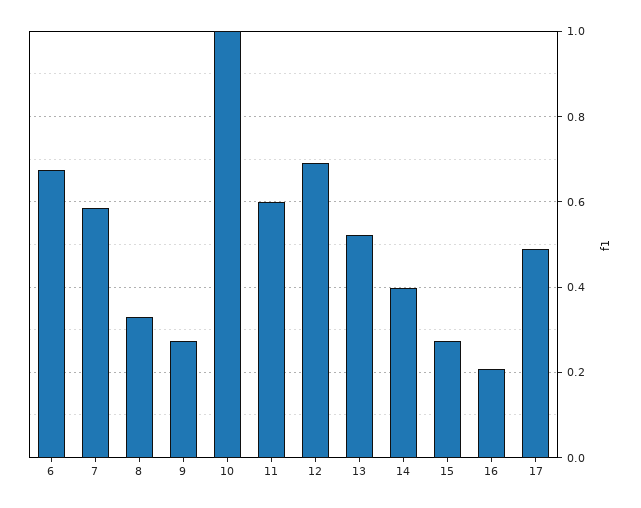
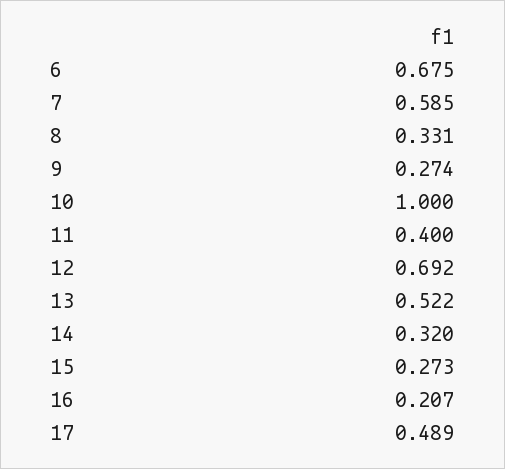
  {
    "6": 0.675,
    "7": 0.585,
    "8": 0.331,
    "9": 0.274,
    "10": 1,
-   "11": 0.6,
+   "11": 0.4,
    "12": 0.692,
    "13": 0.522,
-   "14": 0.4,
+   "14": 0.32,
    "15": 0.273,
    "16": 0.207,
    "17": 0.489
  }

